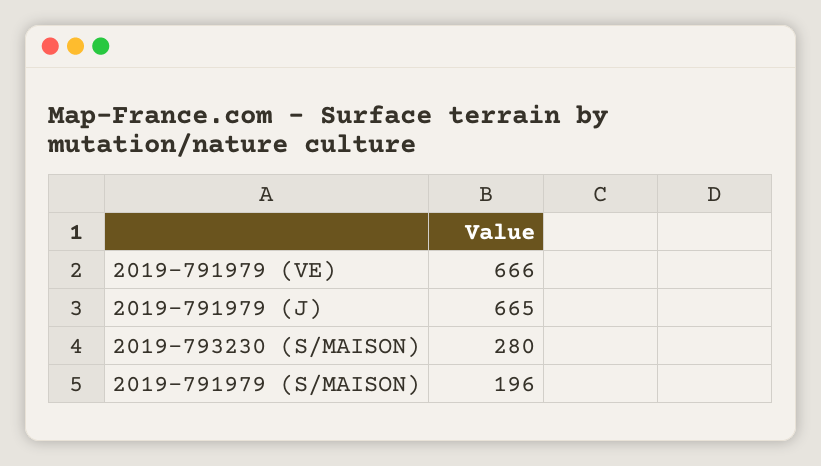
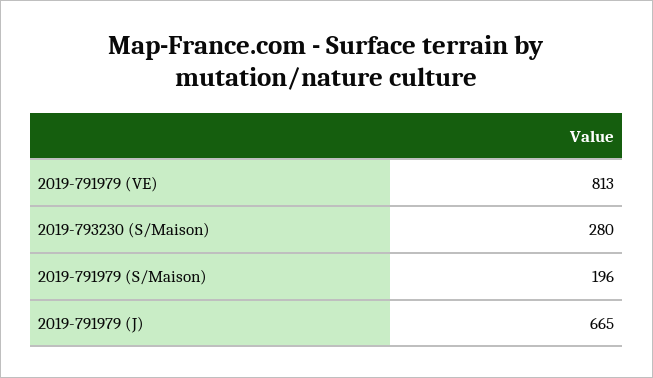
  {
-   "2019-791979 (VE)": 666,
+   "2019-791979 (VE)": 813,
    "2019-791979 (J)": 665,
    "2019-793230 (S/MAISON)": 280,
    "2019-791979 (S/MAISON)": 196
  }

